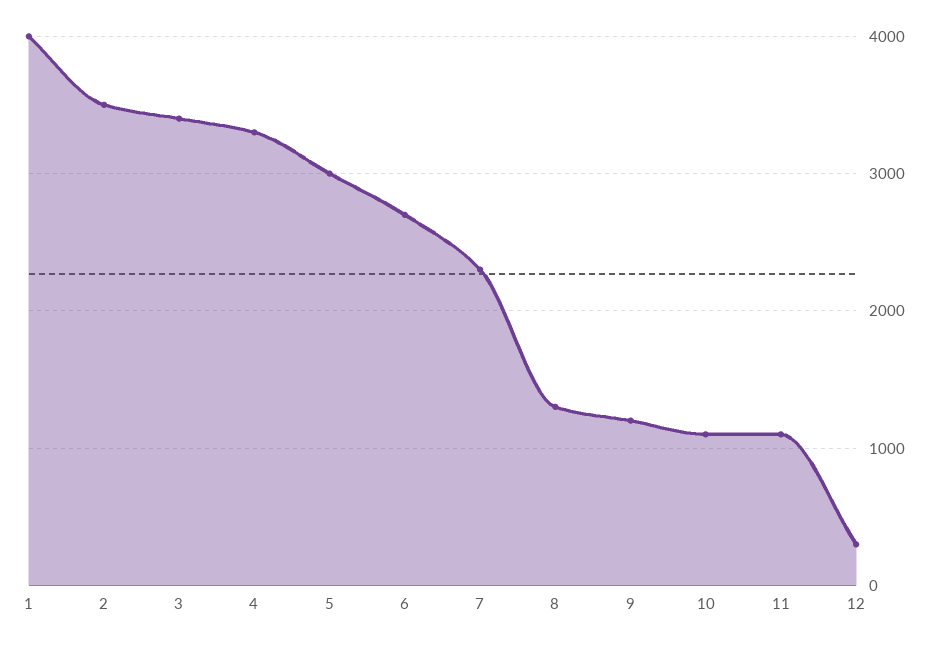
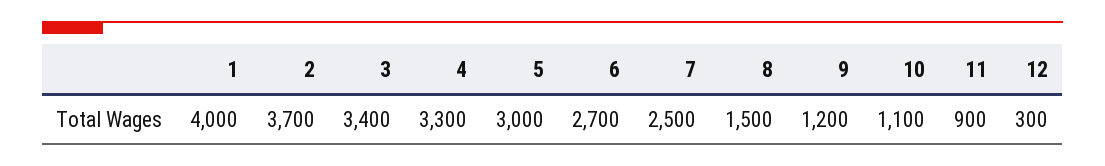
  {
    "1": 4000,
-   "2": 3500,
+   "2": 3700,
    "3": 3400,
    "4": 3300,
    "5": 3000,
    "6": 2700,
-   "7": 2300,
+   "7": 2500,
-   "8": 1300,
+   "8": 1500,
    "9": 1200,
    "10": 1100,
-   "11": 1100,
+   "11": 900,
    "12": 300
  }

